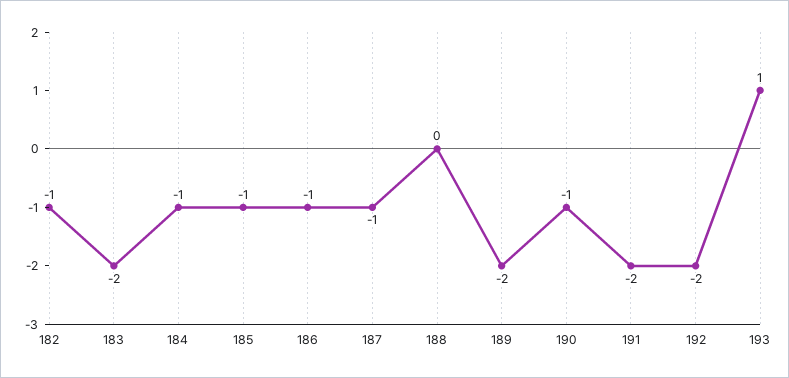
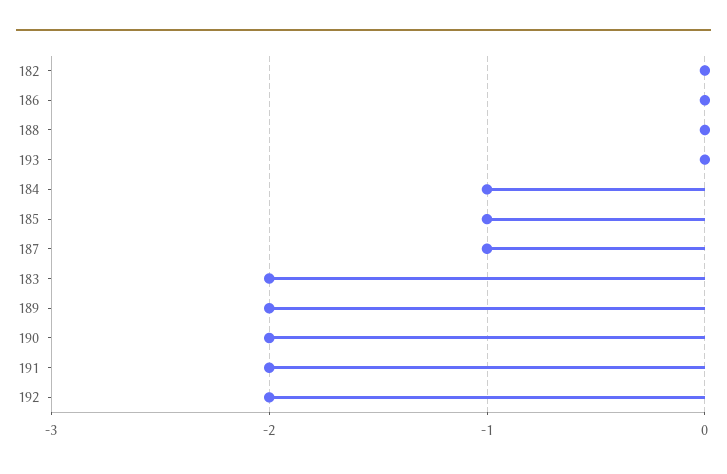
  {
-   "182": -1,
+   "182": 0,
    "183": -2,
    "184": -1,
    "185": -1,
-   "186": -1,
+   "186": 0,
    "187": -1,
    "188": 0,
    "189": -2,
-   "190": -1,
+   "190": -2,
    "191": -2,
    "192": -2,
-   "193": 1
+   "193": 0
  }

